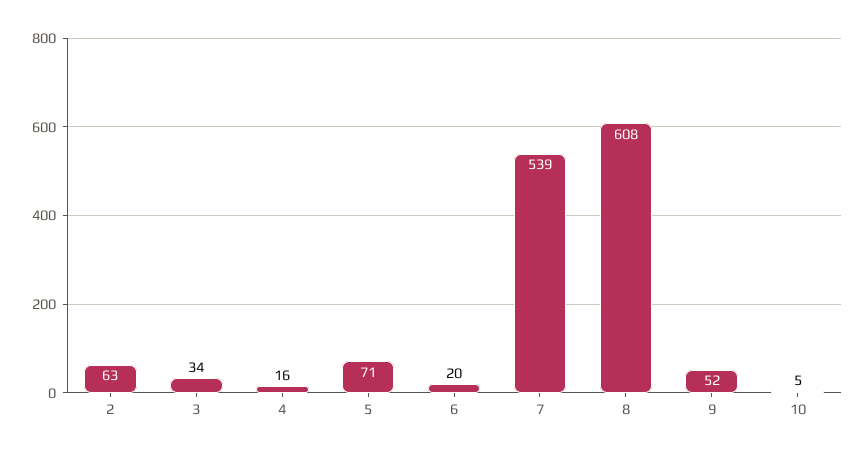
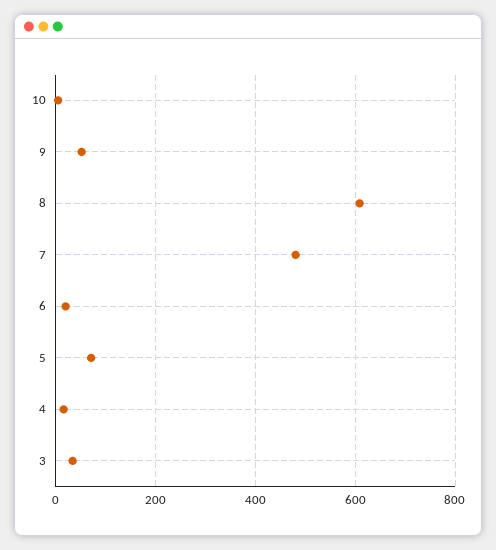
  {
-   "2": 63,
    "3": 34,
    "4": 16,
    "5": 71,
    "6": 20,
-   "7": 539,
+   "7": 480,
    "8": 608,
    "9": 52,
    "10": 5
  }

